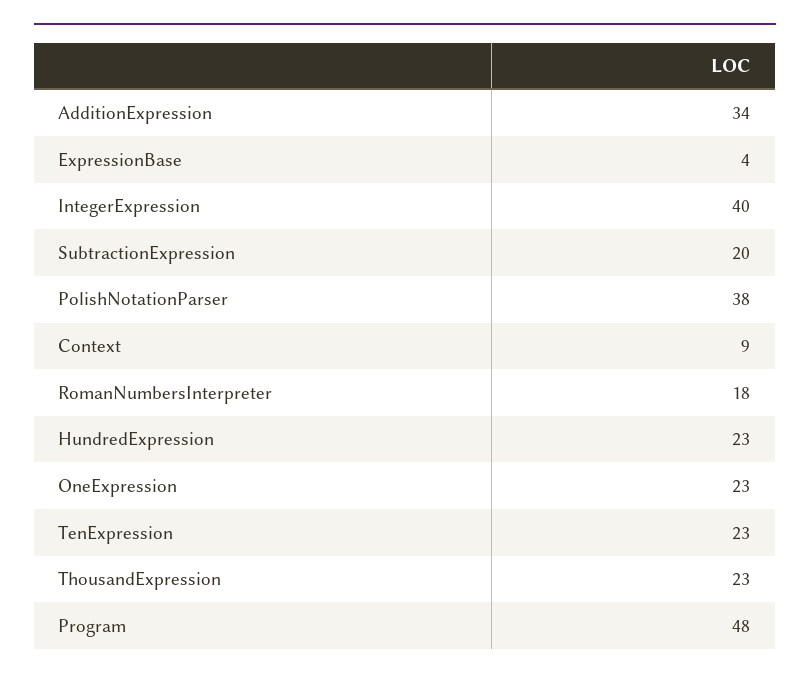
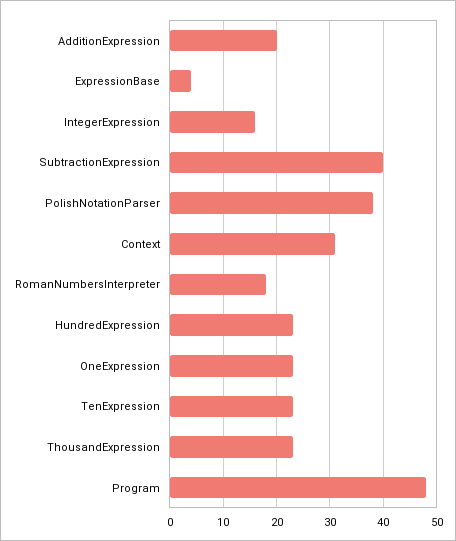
  {
-   "AdditionExpression": 34,
+   "AdditionExpression": 20,
    "ExpressionBase": 4,
-   "IntegerExpression": 40,
+   "IntegerExpression": 15,
-   "SubtractionExpression": 20,
+   "SubtractionExpression": 40,
    "PolishNotationParser": 38,
-   "Context": 9,
+   "Context": 30,
    "RomanNumbersInterpreter": 18,
    "HundredExpression": 23,
    "OneExpression": 23,
    "TenExpression": 23,
    "ThousandExpression": 23,
    "Program": 48
  }

